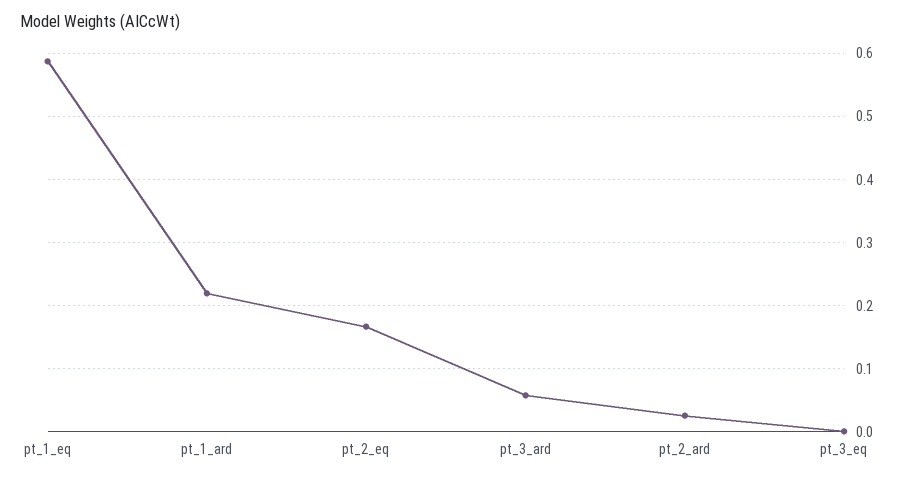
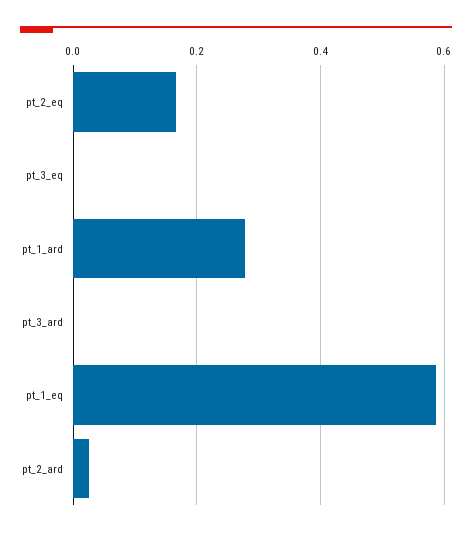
  {
    "pt_1_eq": 0.59,
-   "pt_1_ard": 0.22,
+   "pt_1_ard": 0.28,
    "pt_2_eq": 0.17,
-   "pt_3_ard": 0.06,
+   "pt_3_ard": 0,
    "pt_2_ard": 0.03,
    "pt_3_eq": 0
  }

